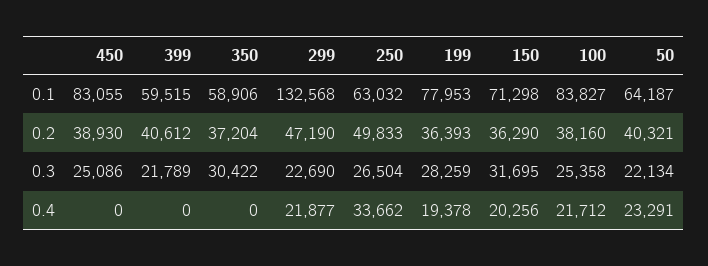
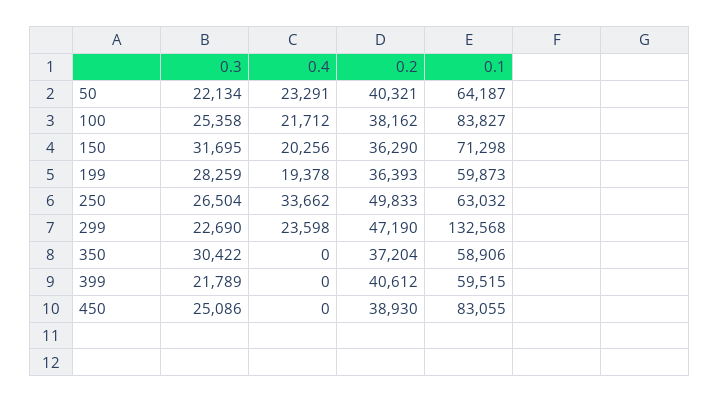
  {
    "450": {
      "0.1": 83055,
      "0.2": 38930,
      "0.3": 25086,
      "0.4": 0
    },
    "399": {
      "0.1": 59515,
      "0.2": 40612,
      "0.3": 21789,
      "0.4": 0
    },
    "350": {
      "0.1": 58906,
      "0.2": 37204,
      "0.3": 30422,
      "0.4": 0
    },
    "299": {
      "0.1": 132568,
      "0.2": 47190,
      "0.3": 22690,
-     "0.4": 21877
+     "0.4": 23598
    },
    "250": {
      "0.1": 63032,
      "0.2": 49833,
      "0.3": 26504,
      "0.4": 33662
    },
    "199": {
-     "0.1": 77953,
+     "0.1": 59873,
      "0.2": 36393,
      "0.3": 28259,
      "0.4": 19378
    },
    "150": {
      "0.1": 71298,
      "0.2": 36290,
      "0.3": 31695,
      "0.4": 20256
    },
    "100": {
      "0.1": 83827,
-     "0.2": 38160,
+     "0.2": 38162,
      "0.3": 25358,
      "0.4": 21712
    },
    "50": {
      "0.1": 64187,
      "0.2": 40321,
      "0.3": 22134,
      "0.4": 23291
    }
  }

